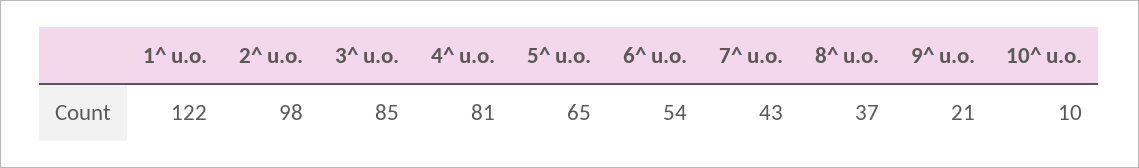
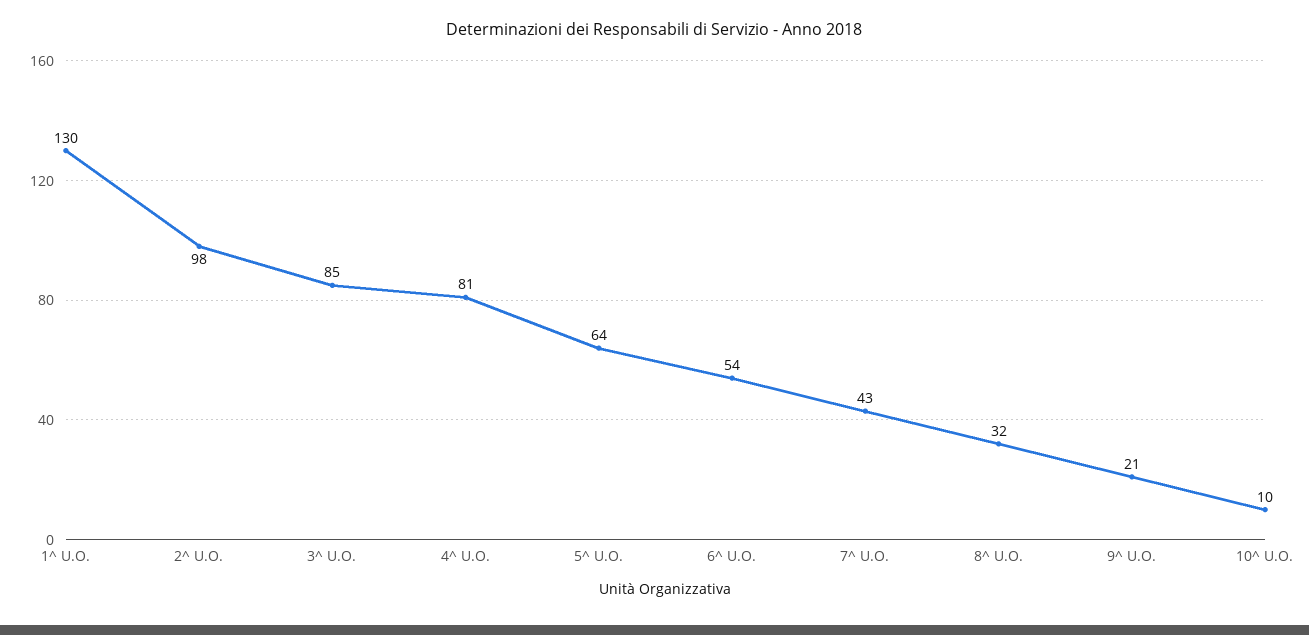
  {
-   "1^ u.o.": 122,
+   "1^ u.o.": 130,
    "2^ u.o.": 98,
    "3^ u.o.": 85,
    "4^ u.o.": 81,
-   "5^ u.o.": 65,
+   "5^ u.o.": 64,
    "6^ u.o.": 54,
    "7^ u.o.": 43,
-   "8^ u.o.": 37,
+   "8^ u.o.": 32,
    "9^ u.o.": 21,
    "10^ u.o.": 10
  }

